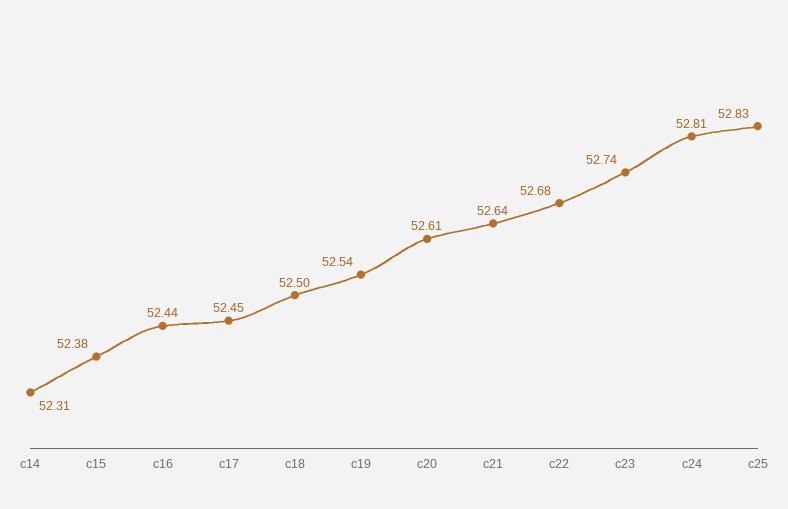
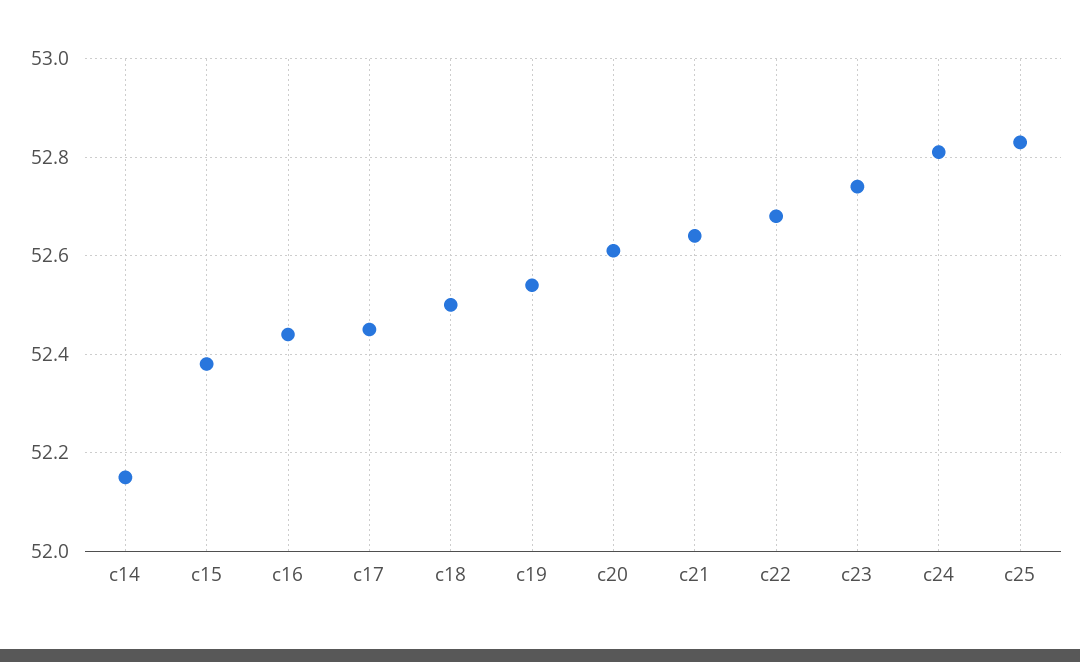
  {
-   "c14": 52.31,
+   "c14": 52.15,
    "c15": 52.38,
    "c16": 52.44,
    "c17": 52.45,
    "c18": 52.5,
    "c19": 52.54,
    "c20": 52.61,
    "c21": 52.64,
    "c22": 52.68,
    "c23": 52.74,
    "c24": 52.81,
    "c25": 52.83
  }

